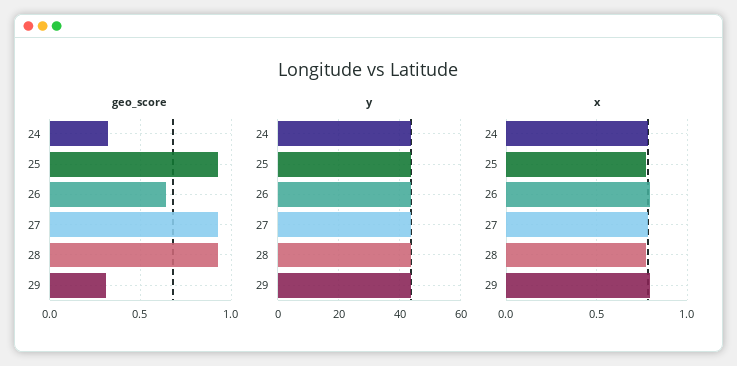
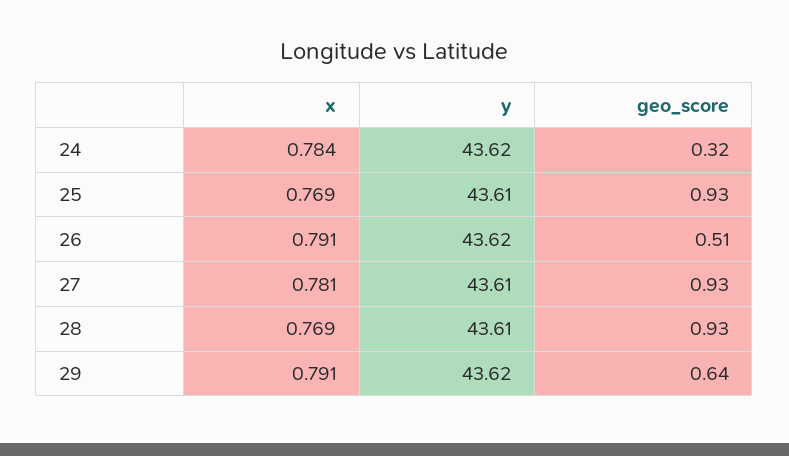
  {
    "geo_score": {
      "24": 0.32,
      "25": 0.93,
-     "26": 0.65,
+     "26": 0.51,
      "27": 0.93,
      "28": 0.93,
-     "29": 0.3
+     "29": 0.64
    },
    "y": {
      "24": 43.62,
      "25": 43.61,
      "26": 43.62,
      "27": 43.61,
      "28": 43.61,
      "29": 43.62
    },
    "x": {
      "24": 0.784,
      "25": 0.769,
      "26": 0.791,
      "27": 0.781,
      "28": 0.769,
      "29": 0.791
    }
  }

